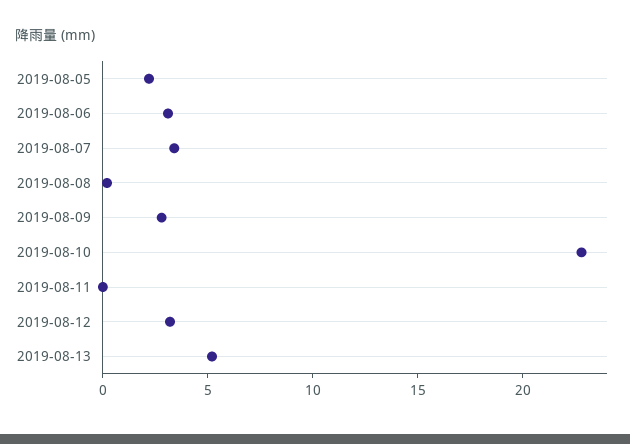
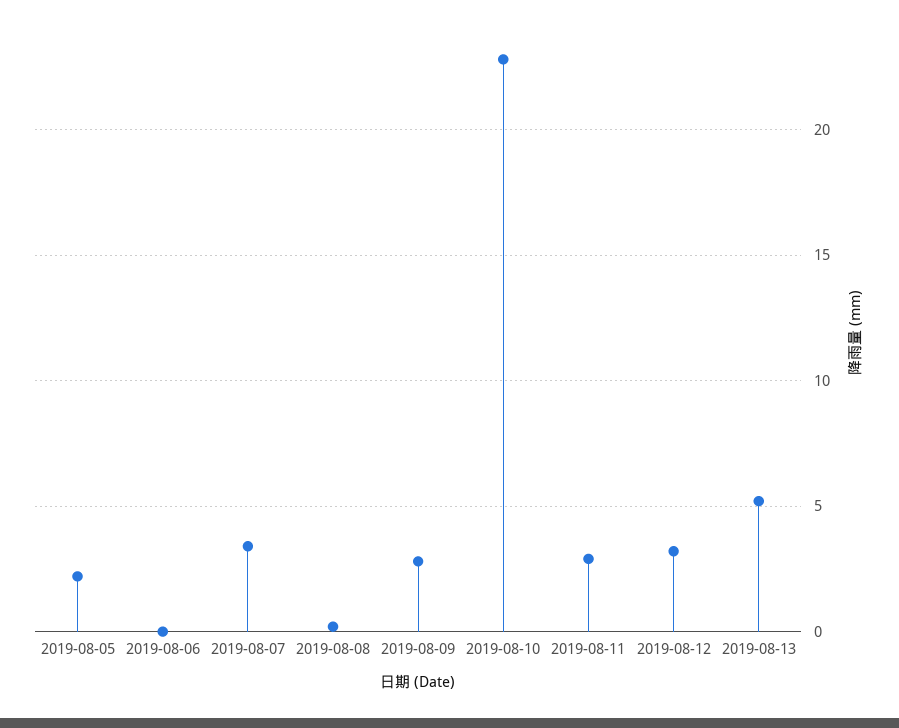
  {
    "2019-08-05": 2,
-   "2019-08-06": 3,
+   "2019-08-06": 0,
    "2019-08-07": 3.5,
    "2019-08-08": 0,
    "2019-08-09": 3,
    "2019-08-10": 23,
-   "2019-08-11": 0,
+   "2019-08-11": 3,
    "2019-08-12": 3,
    "2019-08-13": 5
  }

